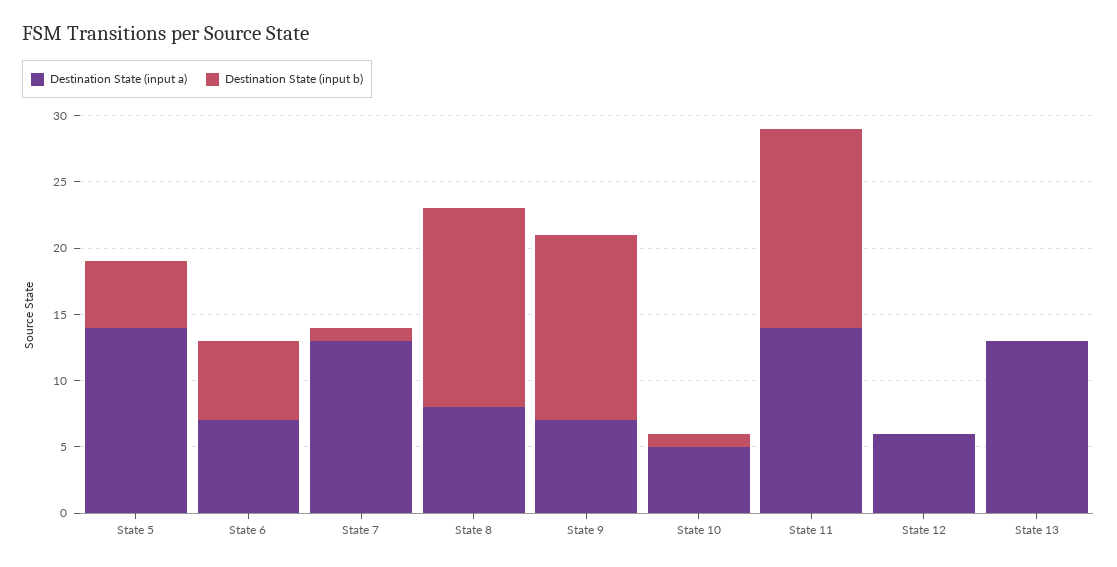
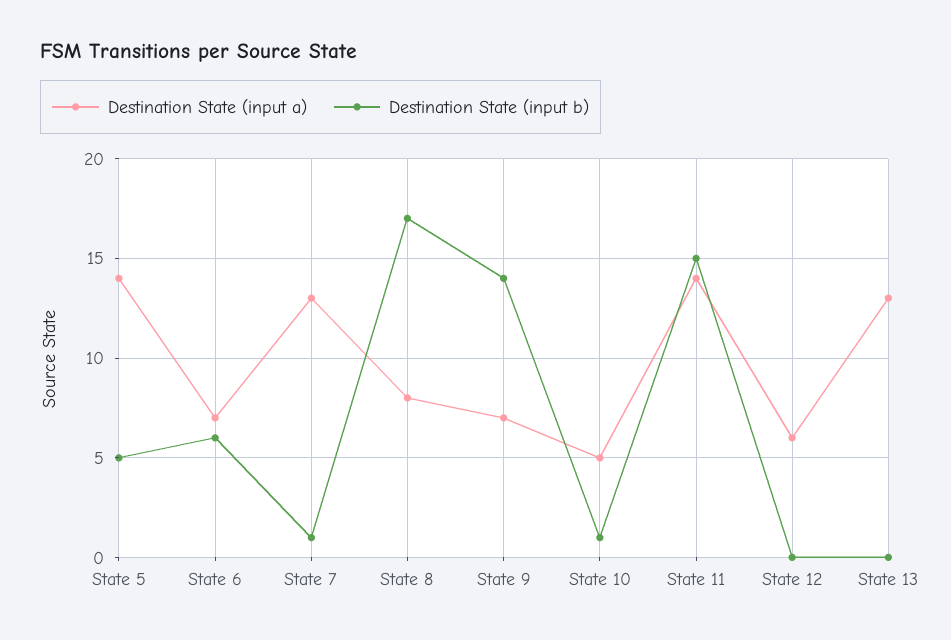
  {
    "Destination State (input a)": {
      "State 5": 14,
      "State 6": 7,
      "State 7": 13,
      "State 8": 8,
      "State 9": 7,
      "State 10": 5,
      "State 11": 14,
      "State 12": 6,
      "State 13": 13
    },
    "Destination State (input b)": {
      "State 5": 5,
      "State 6": 6,
      "State 7": 1,
-     "State 8": 15,
+     "State 8": 17,
      "State 9": 14,
      "State 10": 1,
      "State 11": 15,
      "State 12": 0,
      "State 13": 0
    }
  }

